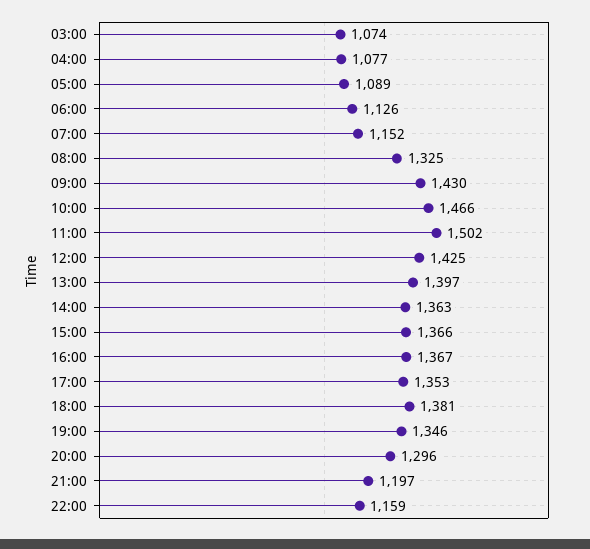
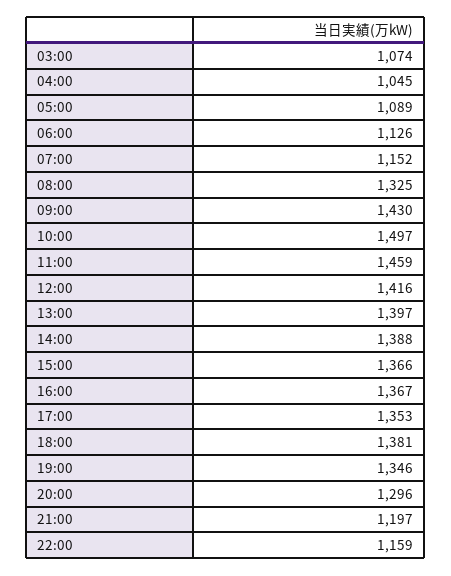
  {
    "03:00": 1074,
-   "04:00": 1077,
+   "04:00": 1045,
    "05:00": 1089,
    "06:00": 1126,
    "07:00": 1152,
    "08:00": 1325,
    "09:00": 1430,
-   "10:00": 1466,
+   "10:00": 1497,
-   "11:00": 1502,
+   "11:00": 1459,
-   "12:00": 1425,
+   "12:00": 1416,
    "13:00": 1397,
-   "14:00": 1363,
+   "14:00": 1388,
    "15:00": 1366,
    "16:00": 1367,
    "17:00": 1353,
    "18:00": 1381,
    "19:00": 1346,
    "20:00": 1296,
    "21:00": 1197,
    "22:00": 1159
  }

